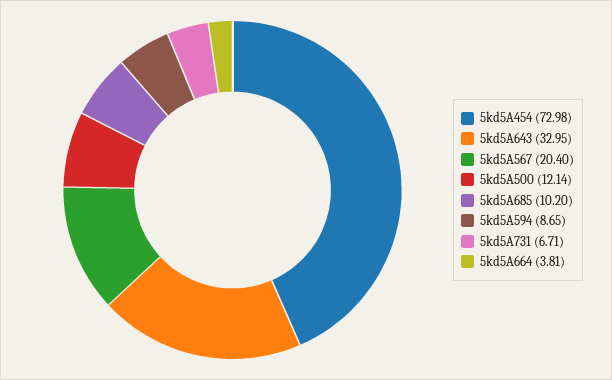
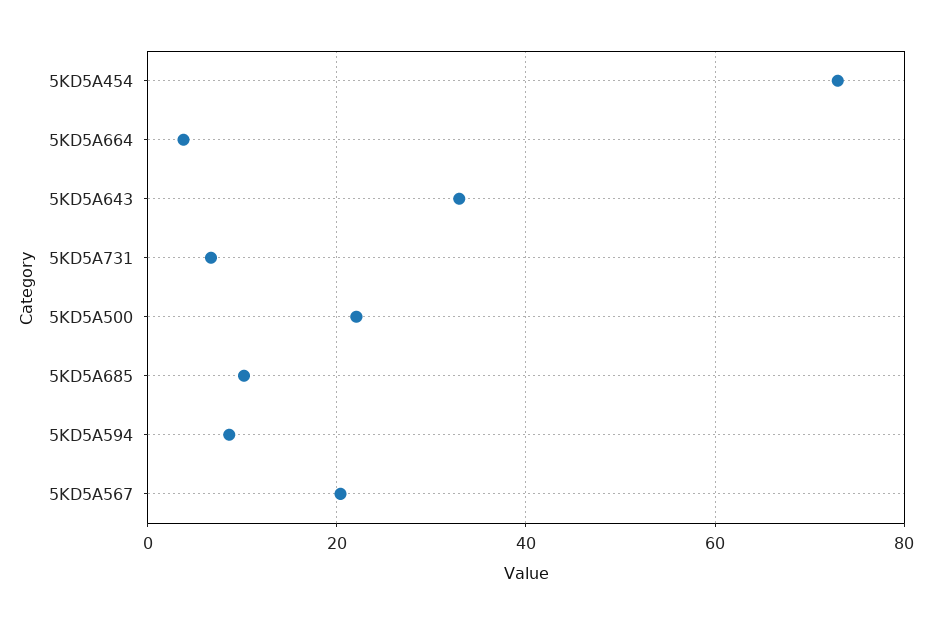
  {
    "5kd5A454": 72.98,
    "5kd5A643": 32.95,
    "5kd5A567": 20.4,
-   "5kd5A500": 12.14,
+   "5kd5A500": 22,
    "5kd5A685": 10.2,
    "5kd5A594": 8.65,
    "5kd5A731": 6.71,
    "5kd5A664": 3.81
  }

